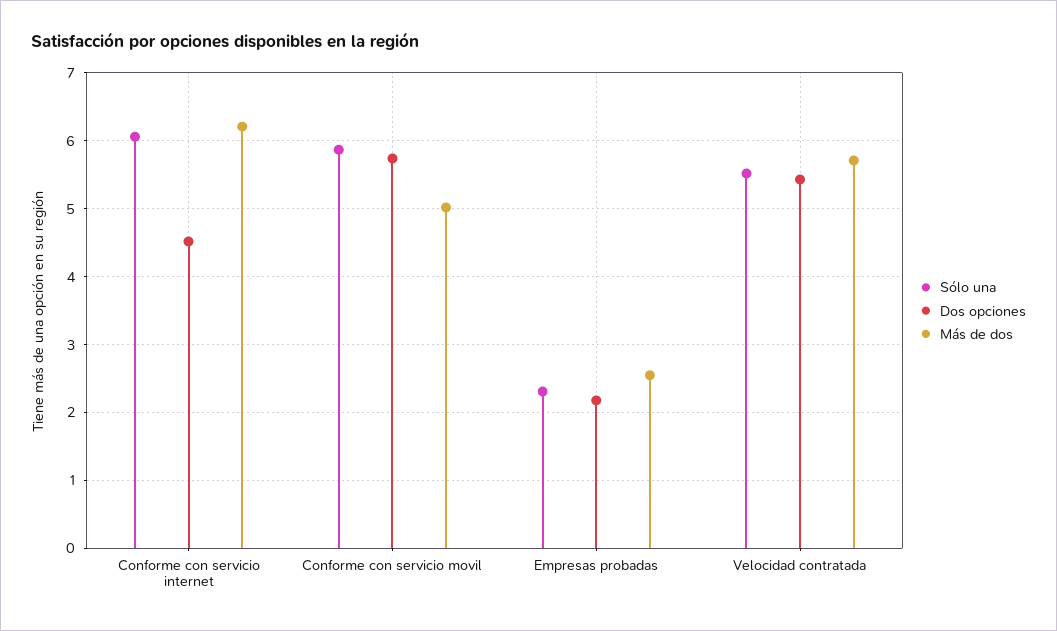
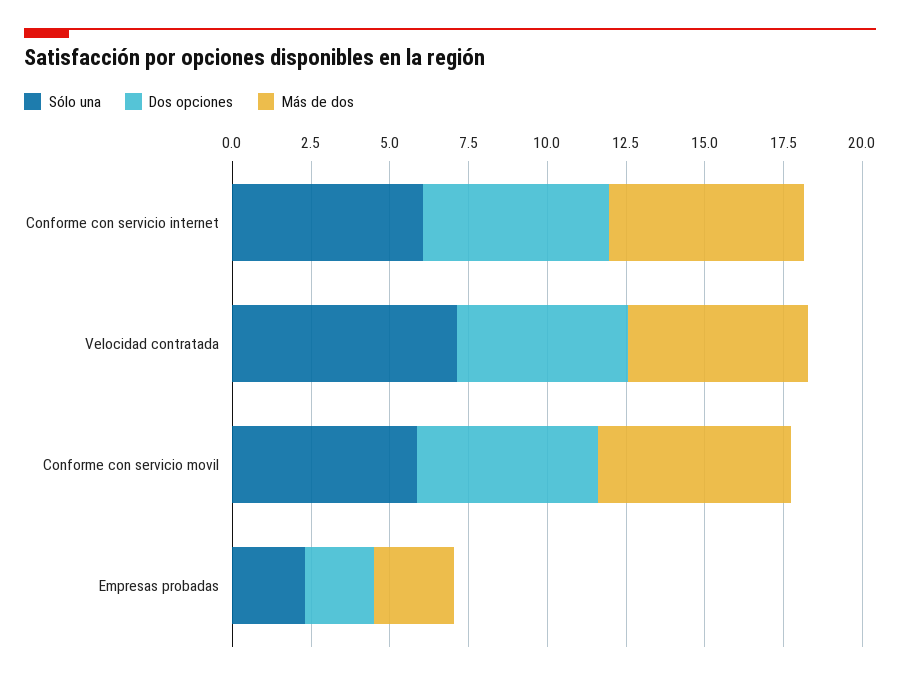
  {
    "Sólo una": {
      "Conforme con servicio internet": 6.1,
      "Conforme con servicio movil": 5.9,
      "Empresas probadas": 2.3,
-     "Velocidad contratada": 5.5
+     "Velocidad contratada": 7
    },
    "Dos opciones": {
-     "Conforme con servicio internet": 4.5,
+     "Conforme con servicio internet": 6,
      "Conforme con servicio movil": 5.7,
      "Empresas probadas": 2.2,
      "Velocidad contratada": 5.4
    },
    "Más de dos": {
      "Conforme con servicio internet": 6.2,
-     "Conforme con servicio movil": 5,
+     "Conforme con servicio movil": 6,
      "Empresas probadas": 2.6,
      "Velocidad contratada": 5.7
    }
  }

